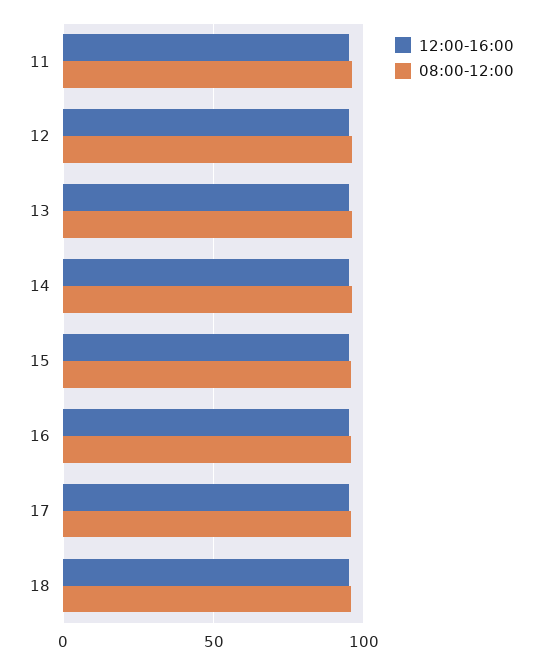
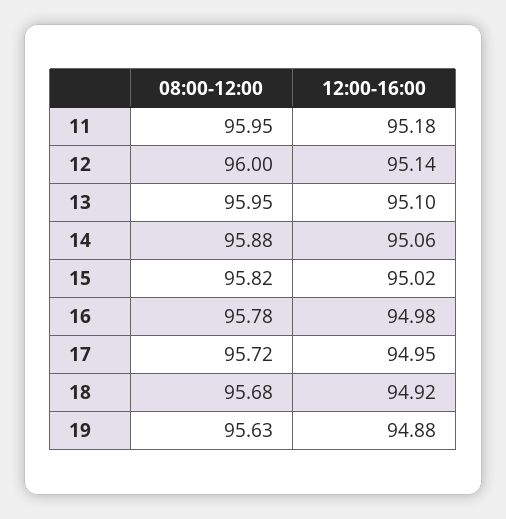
  {
    "12:00-16:00": {
      "11": 95.18,
      "12": 95.14,
      "13": 95.1,
      "14": 95.06,
      "15": 95.02,
      "16": 94.98,
      "17": 94.95,
-     "18": 94.92
+     "18": 94.92,
+     "19": 94.88
    },
    "08:00-12:00": {
      "11": 95.95,
      "12": 96,
      "13": 95.95,
      "14": 95.88,
      "15": 95.82,
      "16": 95.78,
      "17": 95.72,
-     "18": 95.68
+     "18": 95.68,
+     "19": 95.63
    }
  }

